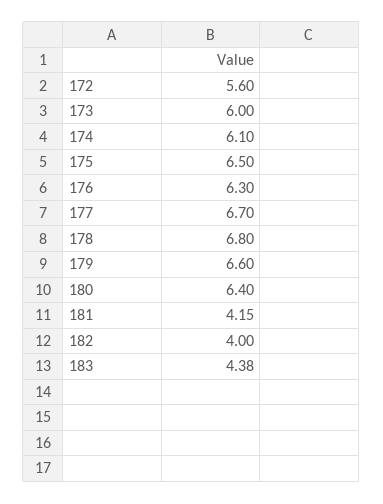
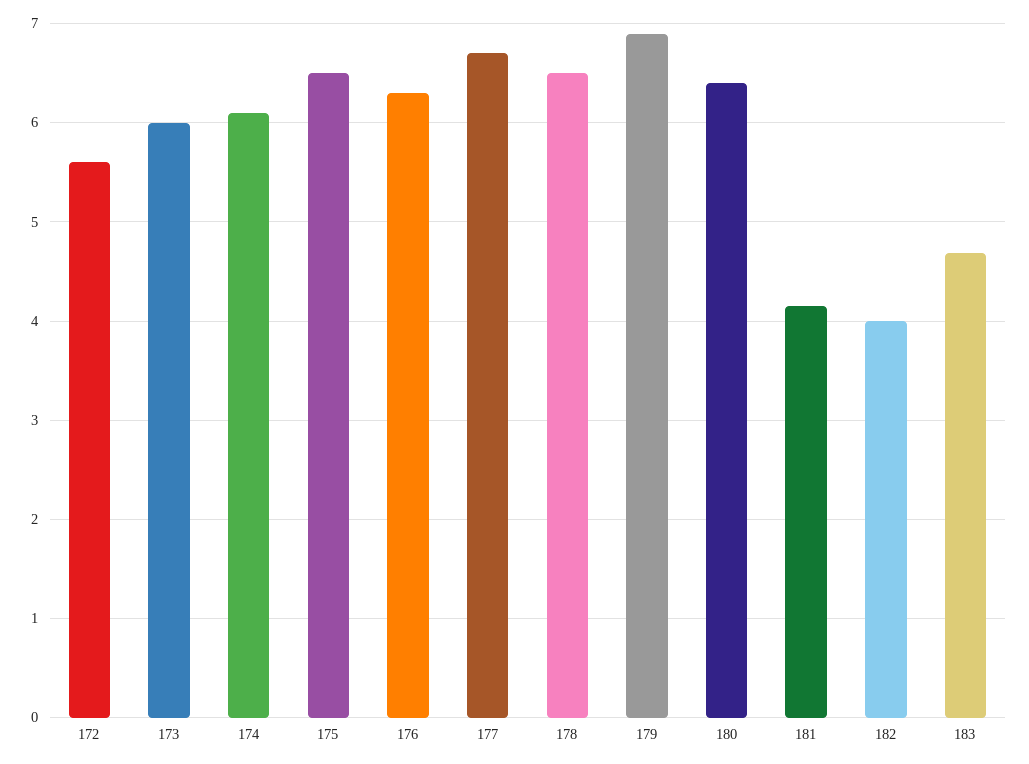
  {
    "172": 5.6,
    "173": 6,
    "174": 6.1,
    "175": 6.5,
    "176": 6.3,
    "177": 6.7,
-   "178": 6.8,
+   "178": 6.5,
-   "179": 6.6,
+   "179": 6.9,
    "180": 6.4,
    "181": 4.15,
    "182": 4,
-   "183": 4.38
+   "183": 4.7
  }

